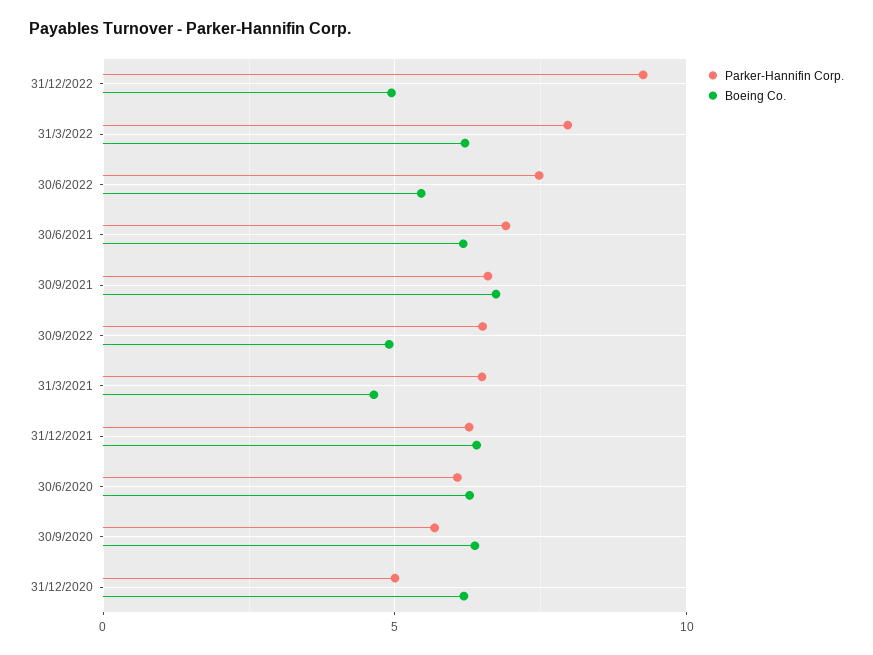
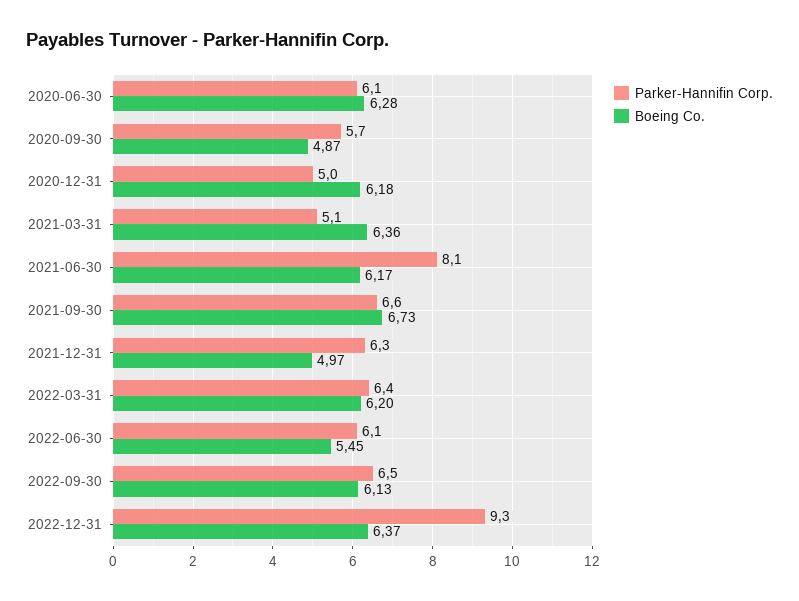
  {
    "Parker-Hannifin Corp.": {
      "31/12/2022": 9.3,
-     "31/3/2022": 8,
+     "31/3/2022": 6.4,
-     "30/6/2022": 7.5,
+     "30/6/2022": 6.1,
-     "30/6/2021": 7,
+     "30/6/2021": 8.1,
      "30/9/2021": 6.6,
      "30/9/2022": 6.5,
-     "31/3/2021": 6.5,
+     "31/3/2021": 5.1,
      "31/12/2021": 6.3,
      "30/6/2020": 6.1,
      "30/9/2020": 5.7,
      "31/12/2020": 5
    },
    "Boeing Co.": {
-     "31/12/2022": 5,
+     "31/12/2022": 6.37,
      "31/3/2022": 6.2,
      "30/6/2022": 5.45,
      "30/6/2021": 6.17,
      "30/9/2021": 6.73,
-     "30/9/2022": 5,
+     "30/9/2022": 6.13,
-     "31/3/2021": 4.5,
+     "31/3/2021": 6.36,
-     "31/12/2021": 6.5,
+     "31/12/2021": 4.97,
      "30/6/2020": 6.28,
-     "30/9/2020": 6.5,
+     "30/9/2020": 4.87,
      "31/12/2020": 6.18
    }
  }

